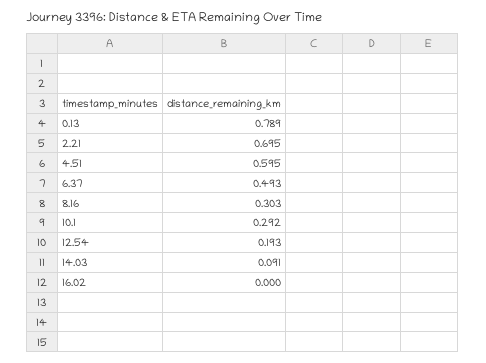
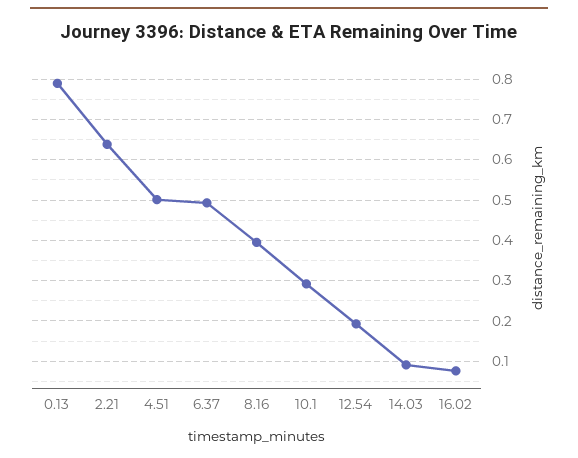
  {
    "0.13": 0.789,
-   "2.21": 0.695,
+   "2.21": 0.64,
-   "4.51": 0.595,
+   "4.51": 0.5,
    "6.37": 0.493,
-   "8.16": 0.303,
+   "8.16": 0.4,
    "10.1": 0.292,
    "12.54": 0.193,
    "14.03": 0.091,
-   "16.02": 0
+   "16.02": 0.08
  }

